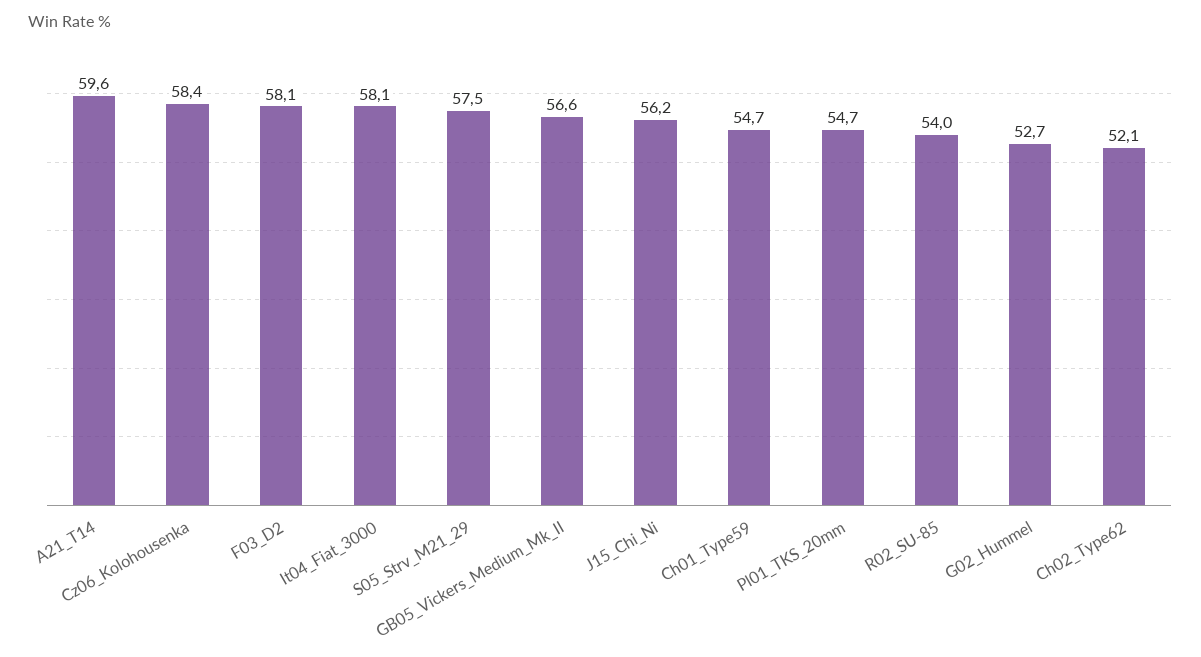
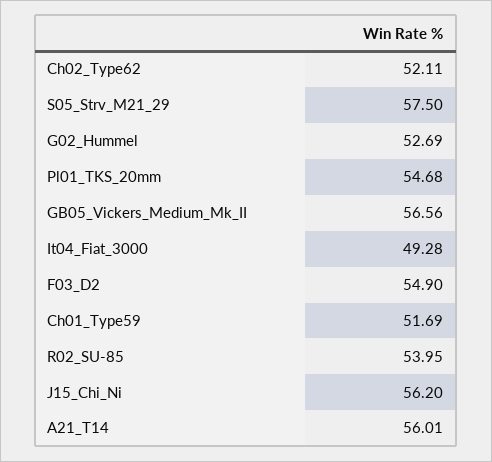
  {
-   "A21_T14": 59.6,
+   "A21_T14": 56.01,
-   "Cz06_Kolohousenka": 58.4,
-   "F03_D2": 58.1,
+   "F03_D2": 54.9,
-   "It04_Fiat_3000": 58.1,
+   "It04_Fiat_3000": 49.28,
    "S05_Strv_M21_29": 57.5,
    "GB05_Vickers_Medium_Mk_II": 56.56,
    "J15_Chi_Ni": 56.2,
-   "Ch01_Type59": 54.7,
+   "Ch01_Type59": 51.69,
    "Pl01_TKS_20mm": 54.68,
    "R02_SU-85": 53.95,
    "G02_Hummel": 52.69,
    "Ch02_Type62": 52.11
  }

